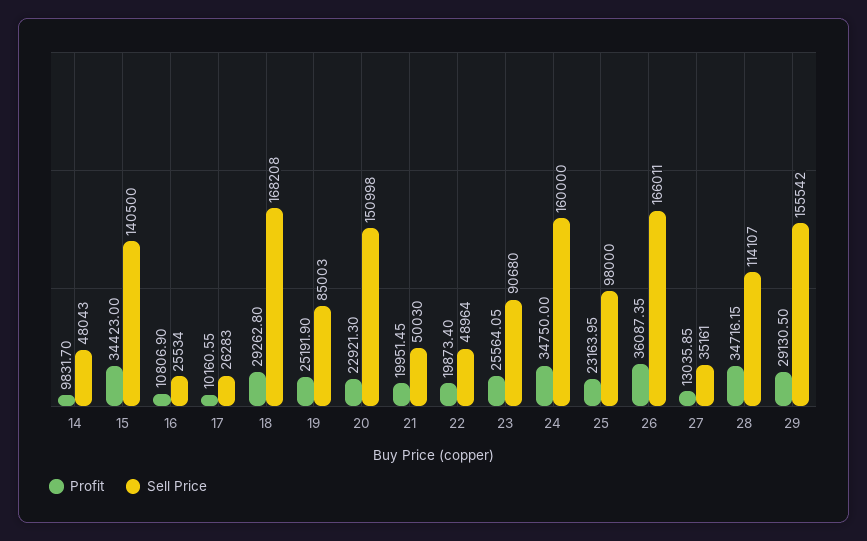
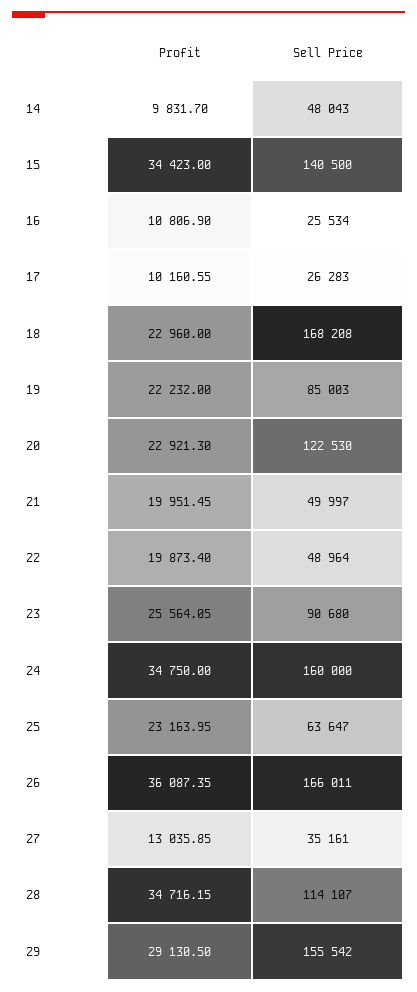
  {
    "Profit": {
      "14": 9831.7,
      "15": 34423,
      "16": 10806.9,
      "17": 10160.55,
-     "18": 29262.8,
+     "18": 22960,
-     "19": 25191.9,
+     "19": 22232,
      "20": 22921.3,
      "21": 19951.45,
      "22": 19873.4,
      "23": 25564.05,
      "24": 34750,
      "25": 23163.95,
      "26": 36087.35,
      "27": 13035.85,
      "28": 34716.15,
      "29": 29130.5
    },
    "Sell Price": {
      "14": 48043,
      "15": 140500,
      "16": 25534,
      "17": 26283,
      "18": 168208,
      "19": 85003,
-     "20": 150998,
+     "20": 122530,
-     "21": 50030,
+     "21": 49997,
      "22": 48964,
      "23": 90680,
      "24": 160000,
-     "25": 98000,
+     "25": 63647,
      "26": 166011,
      "27": 35161,
      "28": 114107,
      "29": 155542
    }
  }

